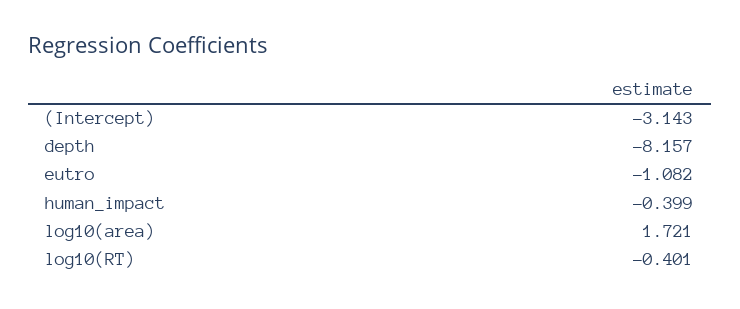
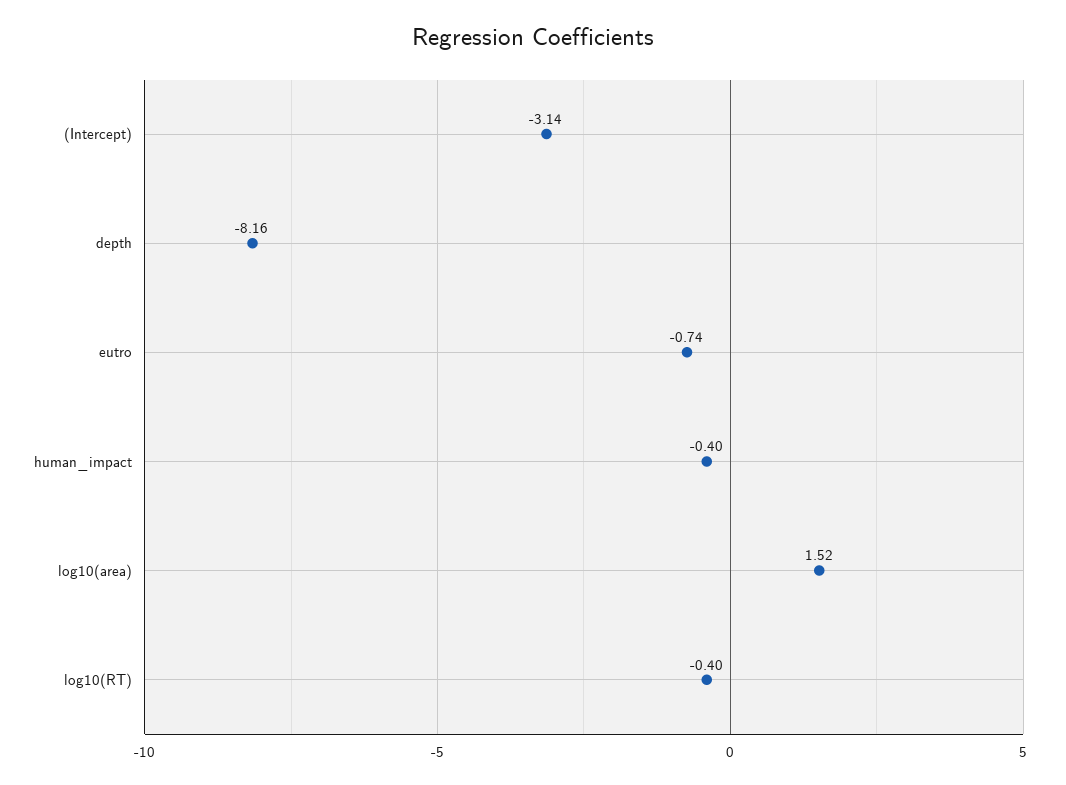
  {
    "(Intercept)": -3.143,
    "depth": -8.157,
-   "eutro": -1.082,
+   "eutro": -0.74,
    "human_impact": -0.399,
-   "log10(area)": 1.721,
+   "log10(area)": 1.52,
    "log10(RT)": -0.401
  }

